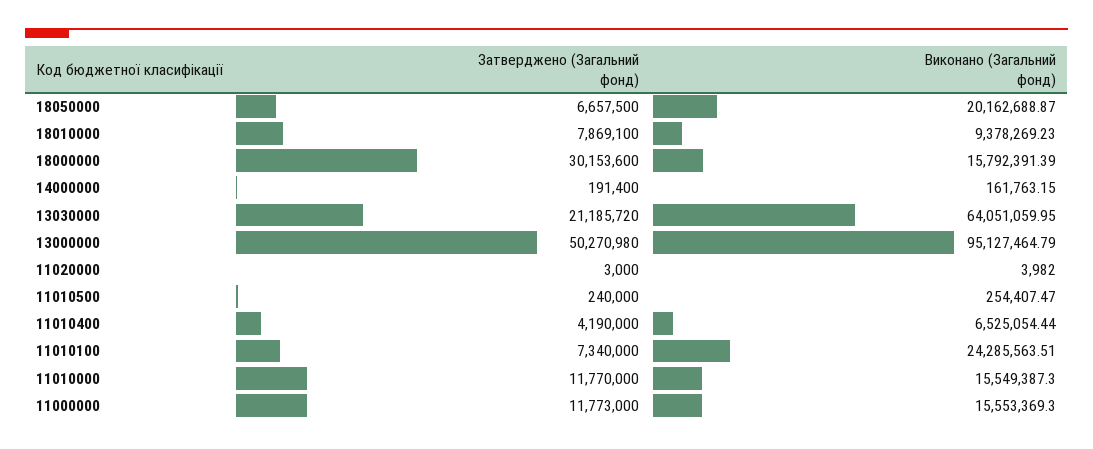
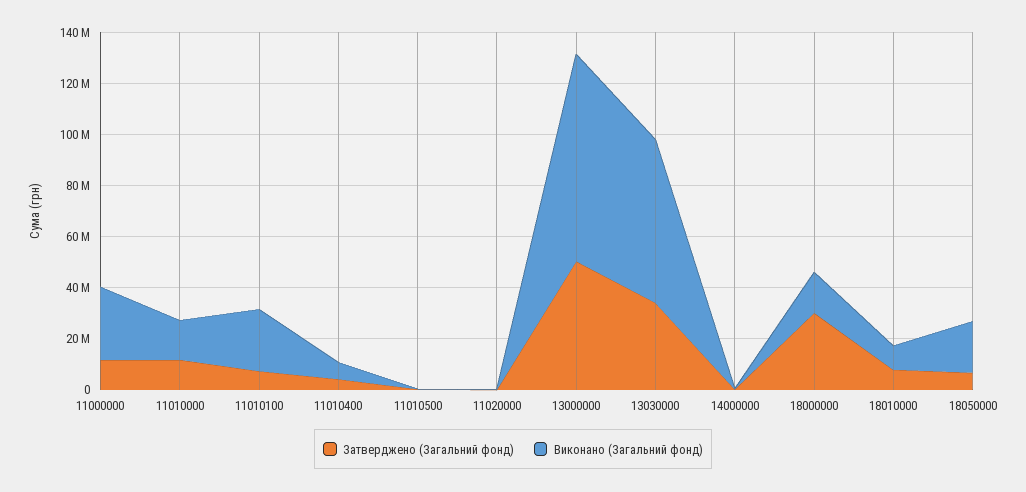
  {
    "Затверджено (Загальний фонд)": {
      "18050000": 6657500,
      "18010000": 7869100,
      "18000000": 30153600,
      "14000000": 191400,
-     "13030000": 21185720,
+     "13030000": 35000000,
      "13000000": 50270980,
      "11020000": 3000,
      "11010500": 240000,
      "11010400": 4190000,
      "11010100": 7340000,
      "11010000": 11770000,
      "11000000": 11773000
    },
    "Виконано (Загальний фонд)": {
      "18050000": 20162688.87,
      "18010000": 9378269.23,
      "18000000": 15792391.39,
      "14000000": 161763.15,
      "13030000": 64051059.95,
-     "13000000": 95127464.79,
+     "13000000": 80000000,
      "11020000": 3982,
      "11010500": 254407.47,
      "11010400": 6525054.44,
      "11010100": 24285563.51,
      "11010000": 15549387.3,
-     "11000000": 15553369.3
+     "11000000": 30000000
    }
  }

